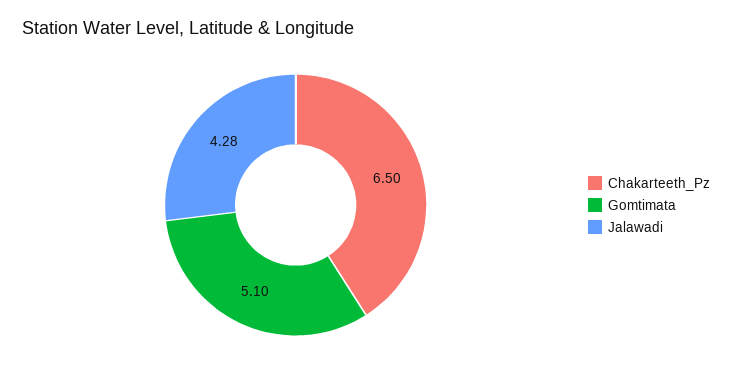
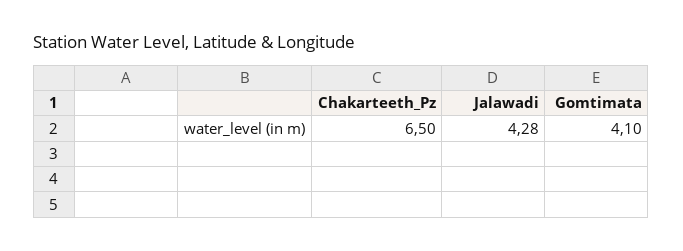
  {
    "Chakarteeth_Pz": 6.5,
-   "Gomtimata": 5.1,
+   "Gomtimata": 4.1,
    "Jalawadi": 4.28
  }

